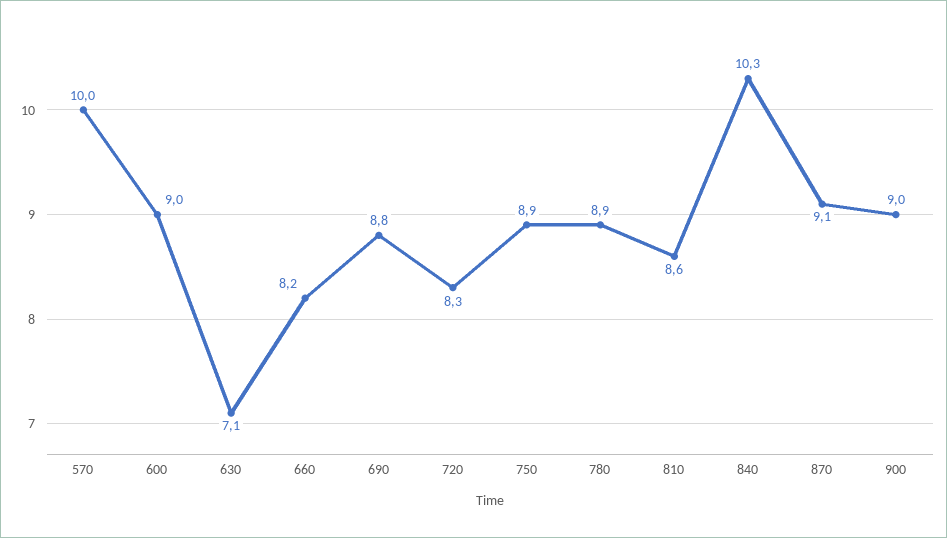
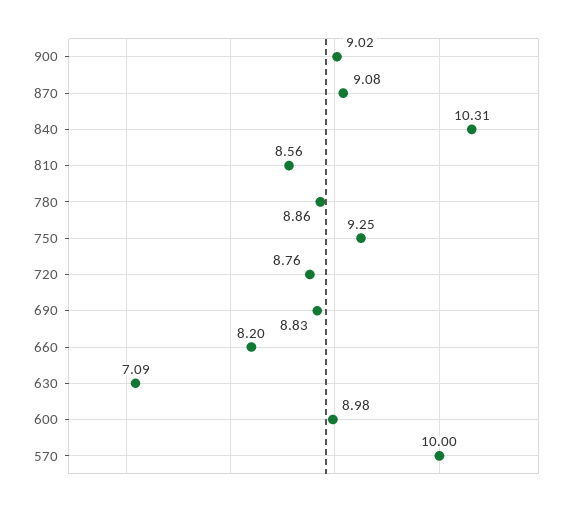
  {
    "570": 10,
    "600": 8.98,
    "630": 7.09,
    "660": 8.2,
    "690": 8.83,
-   "720": 8.3,
+   "720": 8.76,
-   "750": 8.9,
+   "750": 9.25,
    "780": 8.86,
    "810": 8.56,
    "840": 10.31,
    "870": 9.08,
    "900": 9.02
  }

